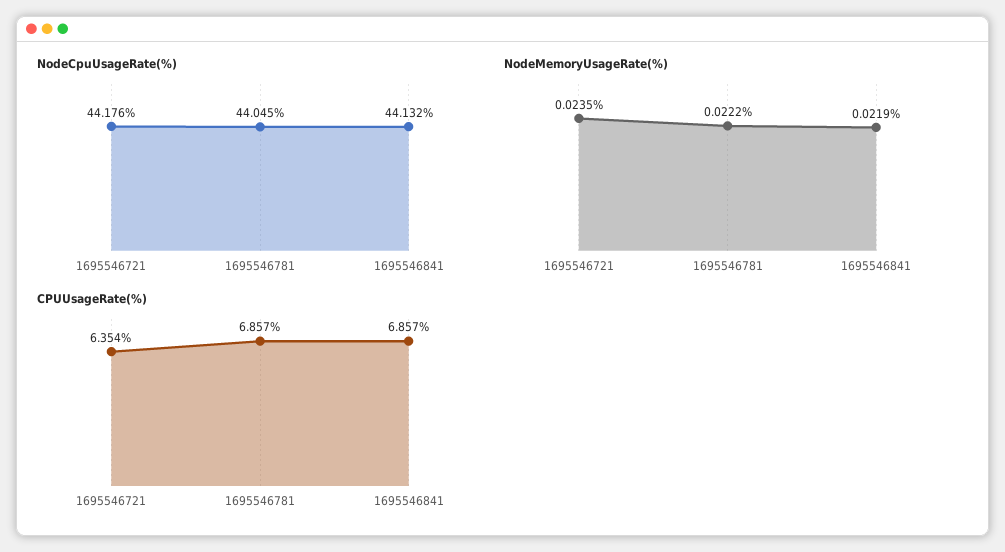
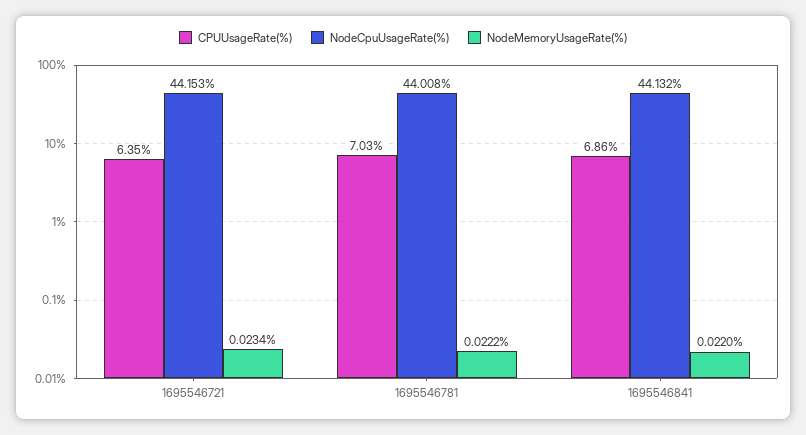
  {
    "NodeCpuUsageRate(%)": {
-     "1695546721": 44.176,
+     "1695546721": 44.153,
-     "1695546781": 44.045,
+     "1695546781": 44.008,
      "1695546841": 44.132
    },
    "NodeMemoryUsageRate(%)": {
-     "1695546721": 0.0235,
+     "1695546721": 0.0234,
      "1695546781": 0.0222,
-     "1695546841": 0.0219
+     "1695546841": 0.022
    },
    "CPUUsageRate(%)": {
      "1695546721": 6.354,
-     "1695546781": 6.857,
+     "1695546781": 7.03,
      "1695546841": 6.857
    }
  }

